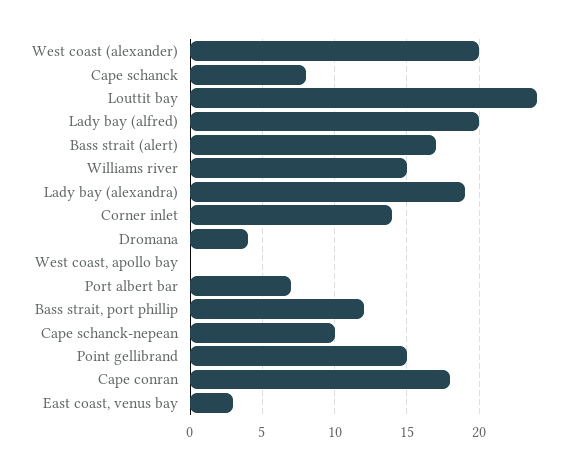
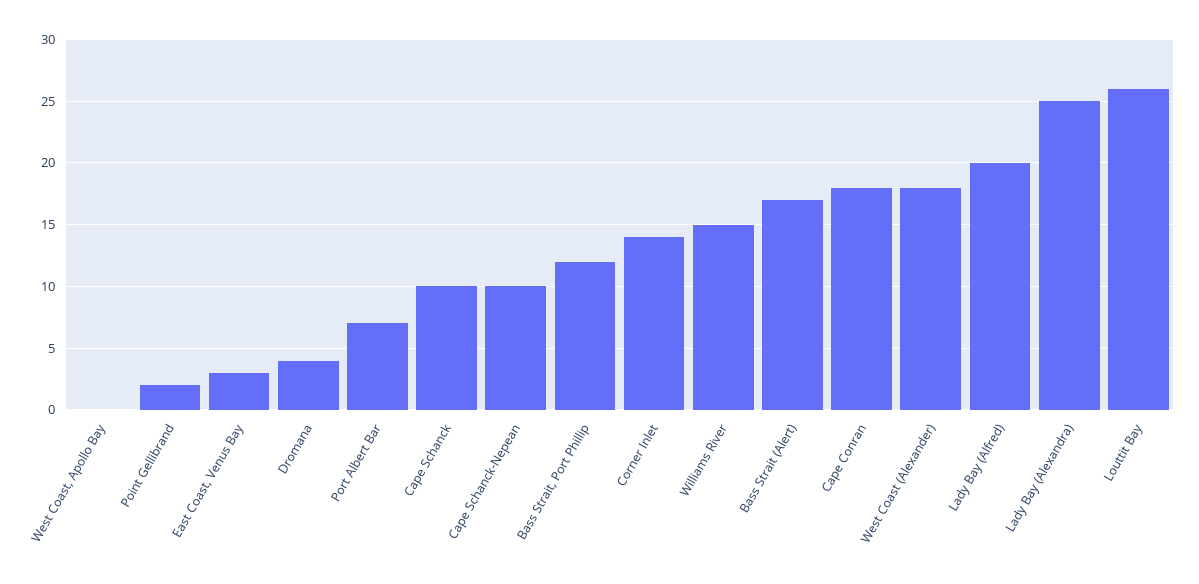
  {
-   "West coast (alexander)": 20,
+   "West coast (alexander)": 18,
-   "Cape schanck": 8,
+   "Cape schanck": 10,
-   "Louttit bay": 24,
+   "Louttit bay": 26,
    "Lady bay (alfred)": 20,
    "Bass strait (alert)": 17,
    "Williams river": 15,
-   "Lady bay (alexandra)": 19,
+   "Lady bay (alexandra)": 25,
    "Corner inlet": 14,
    "Dromana": 4,
    "West coast, apollo bay": 0,
    "Port albert bar": 7,
    "Bass strait, port phillip": 12,
    "Cape schanck-nepean": 10,
-   "Point gellibrand": 15,
+   "Point gellibrand": 2,
    "Cape conran": 18,
    "East coast, venus bay": 3
  }

